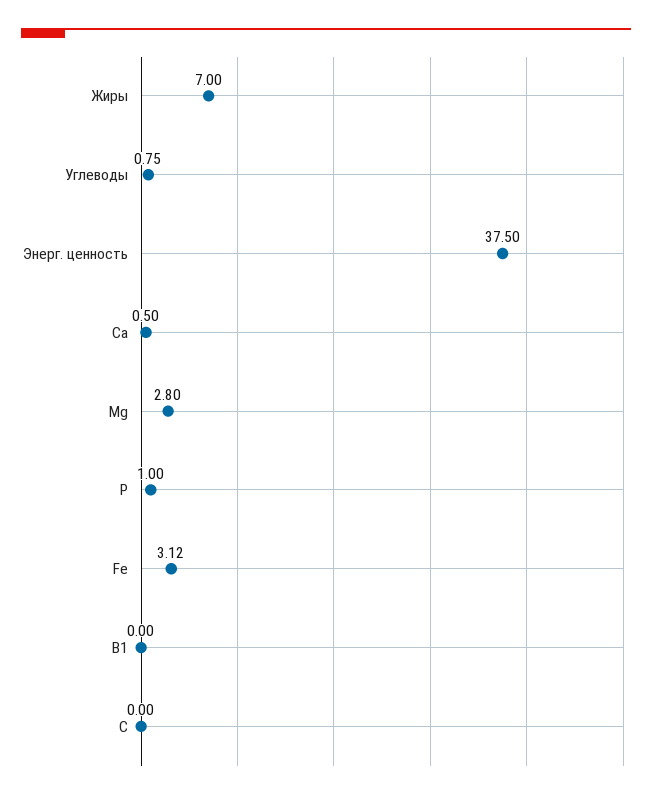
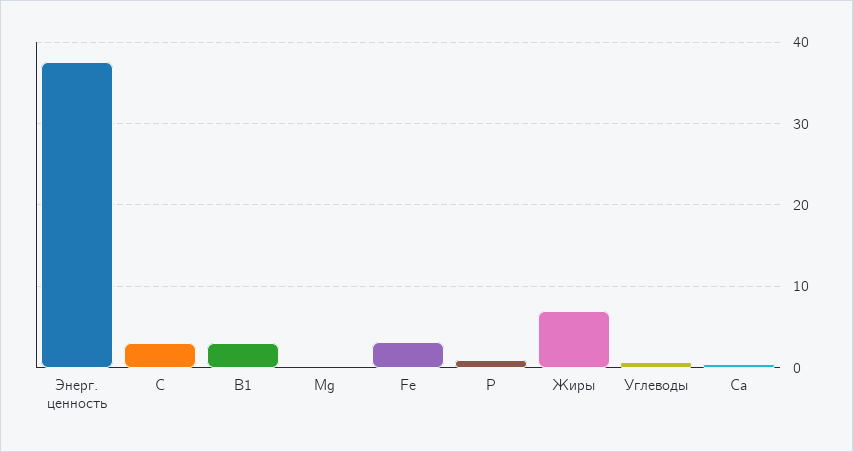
  {
    "Жиры": 7,
    "Углеводы": 0.75,
    "Энерг. ценность": 37.5,
    "Ca": 0.5,
-   "Mg": 2.8,
+   "Mg": 0,
    "P": 1,
    "Fe": 3.12,
-   "В1": 0,
+   "В1": 3,
-   "С": 0
+   "С": 3
  }

